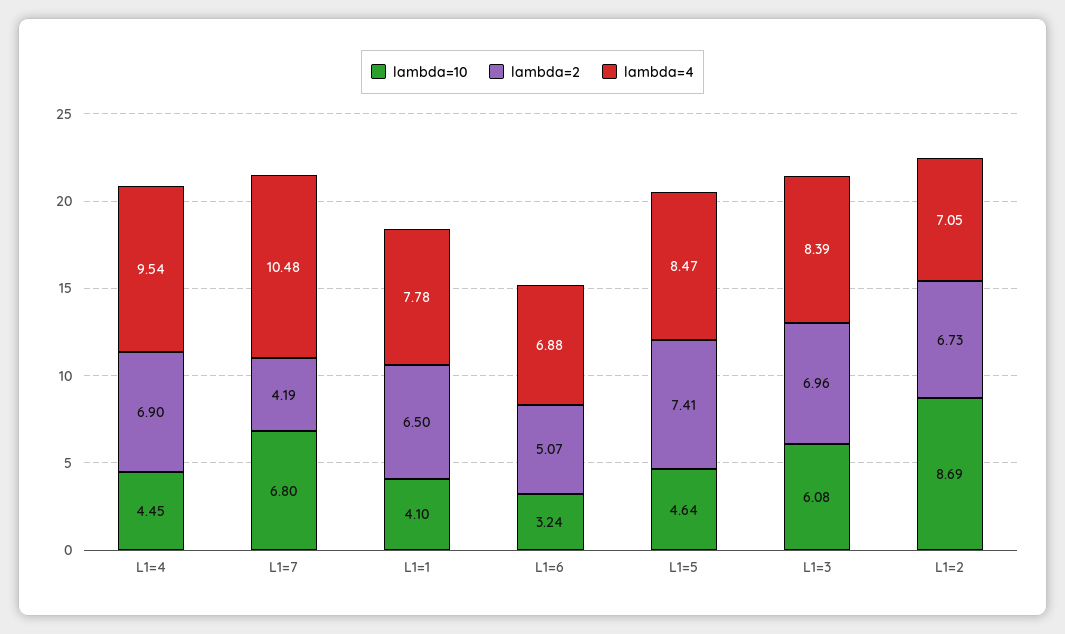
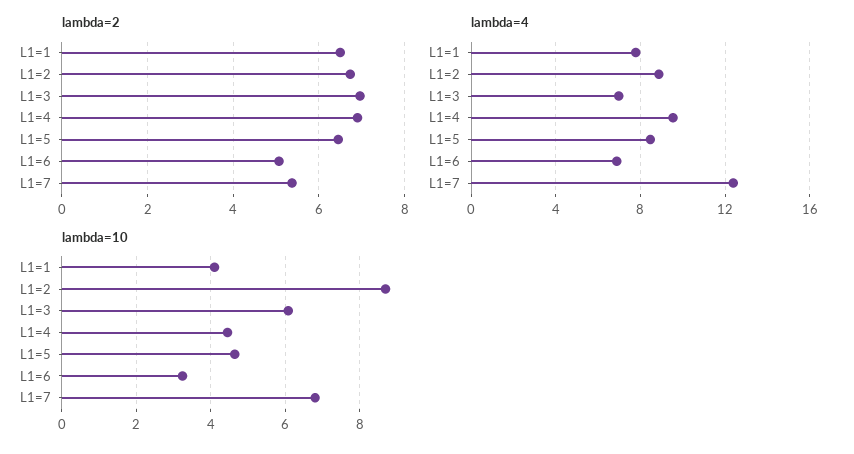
  {
    "lambda=10": {
      "L1=4": 4.45,
      "L1=7": 6.8,
      "L1=1": 4.1,
      "L1=6": 3.24,
      "L1=5": 4.64,
      "L1=3": 6.08,
      "L1=2": 8.69
    },
    "lambda=2": {
      "L1=4": 6.9,
-     "L1=7": 4.19,
+     "L1=7": 5.4,
      "L1=1": 6.5,
      "L1=6": 5.07,
-     "L1=5": 7.41,
+     "L1=5": 6.4,
      "L1=3": 6.96,
      "L1=2": 6.73
    },
    "lambda=4": {
      "L1=4": 9.54,
-     "L1=7": 10.48,
+     "L1=7": 12.5,
      "L1=1": 7.78,
      "L1=6": 6.88,
      "L1=5": 8.47,
-     "L1=3": 8.39,
+     "L1=3": 7,
-     "L1=2": 7.05
+     "L1=2": 9
    }
  }

